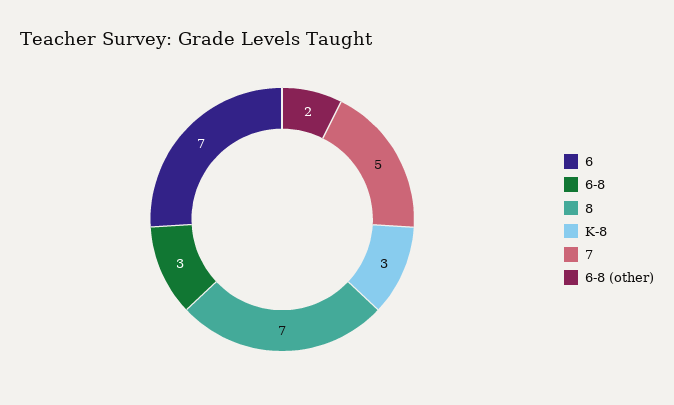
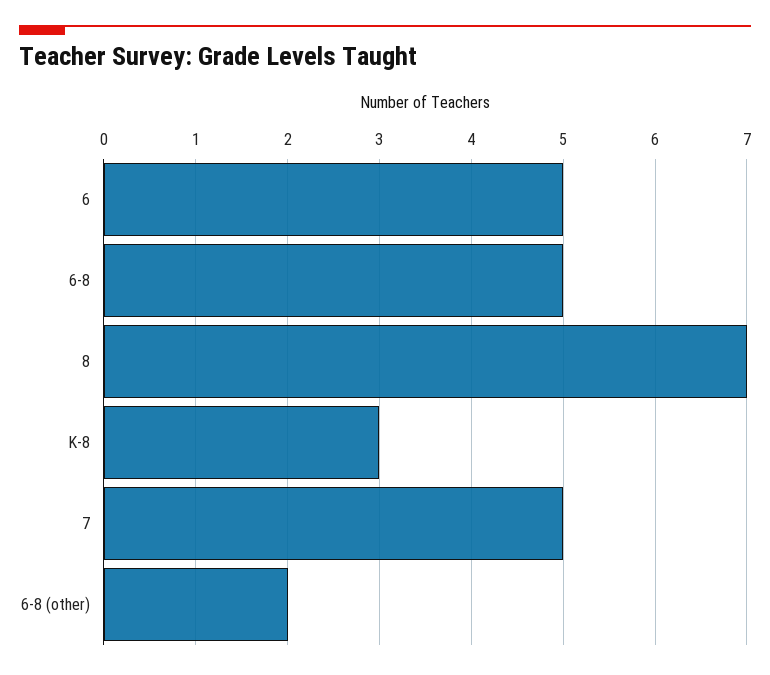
  {
-   "6": 7,
+   "6": 5,
-   "6-8": 3,
+   "6-8": 5,
    "8": 7,
    "K-8": 3,
    "7": 5,
    "6-8 (other)": 2
  }

